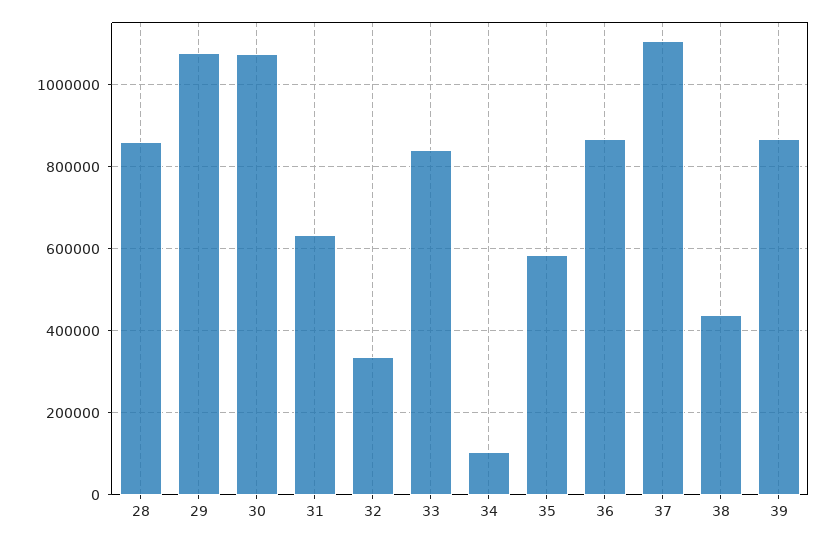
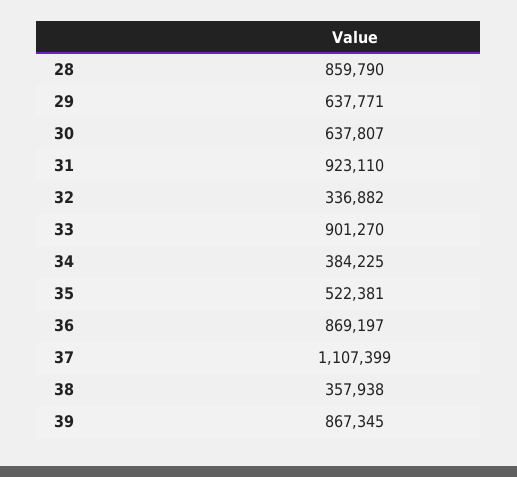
  {
    "28": 859790,
-   "29": 1080000,
+   "29": 637771,
-   "30": 1080000,
+   "30": 637807,
-   "31": 640000,
+   "31": 923110,
    "32": 336882,
-   "33": 840000,
+   "33": 901270,
-   "34": 100000,
+   "34": 384225,
-   "35": 580000,
+   "35": 522381,
    "36": 869197,
    "37": 1107399,
-   "38": 440000,
+   "38": 357938,
    "39": 867345
  }

